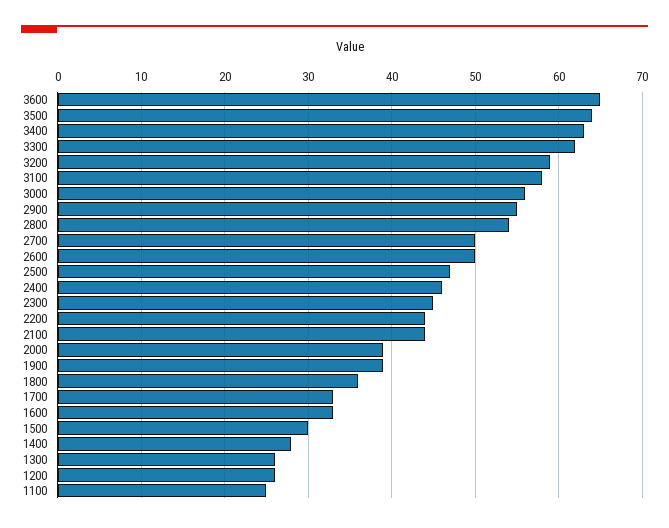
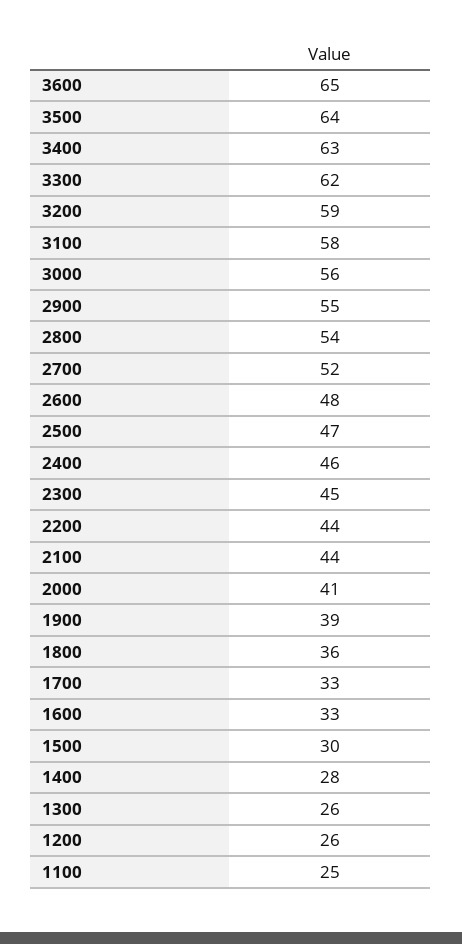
  {
    "3600": 65,
    "3500": 64,
    "3400": 63,
    "3300": 62,
    "3200": 59,
    "3100": 58,
    "3000": 56,
    "2900": 55,
    "2800": 54,
-   "2700": 50,
+   "2700": 52,
-   "2600": 50,
+   "2600": 48,
    "2500": 47,
    "2400": 46,
    "2300": 45,
    "2200": 44,
    "2100": 44,
-   "2000": 39,
+   "2000": 41,
    "1900": 39,
    "1800": 36,
    "1700": 33,
    "1600": 33,
    "1500": 30,
    "1400": 28,
    "1300": 26,
    "1200": 26,
    "1100": 25
  }

